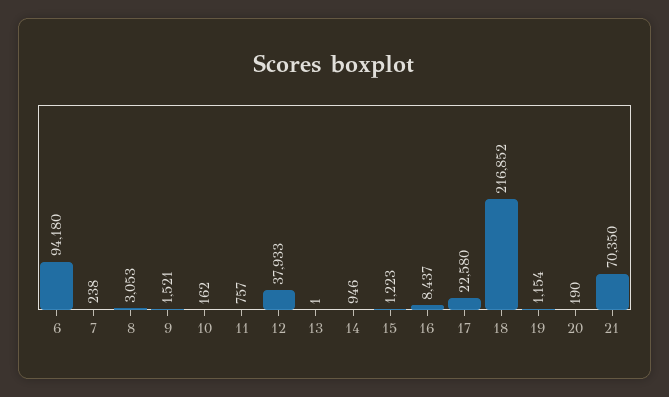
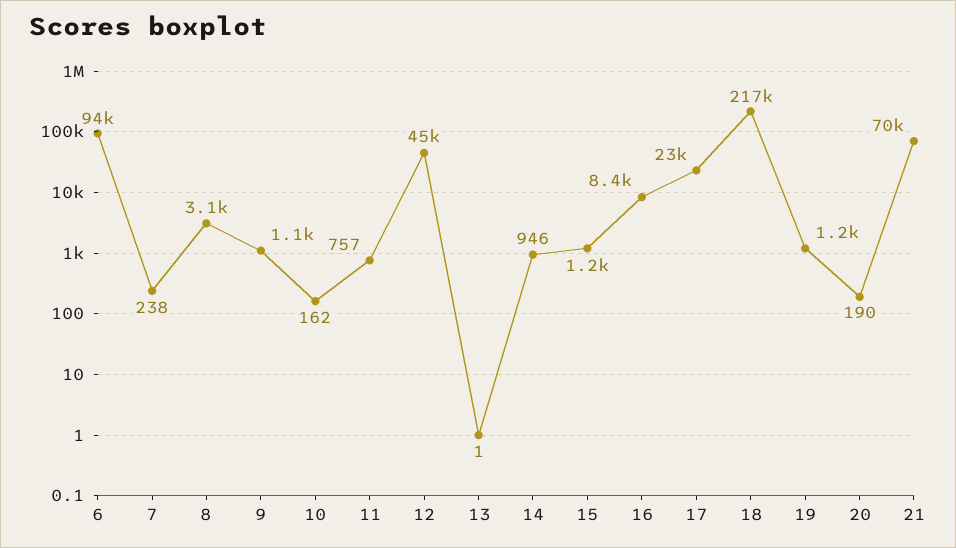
  {
    "6": 94180,
    "7": 238,
    "8": 3053,
-   "9": 1521,
+   "9": 1100,
    "10": 162,
    "11": 757,
-   "12": 37933,
+   "12": 45000,
    "13": 1,
    "14": 946,
    "15": 1223,
    "16": 8437,
    "17": 22580,
    "18": 216852,
    "19": 1154,
    "20": 190,
    "21": 70350
  }

